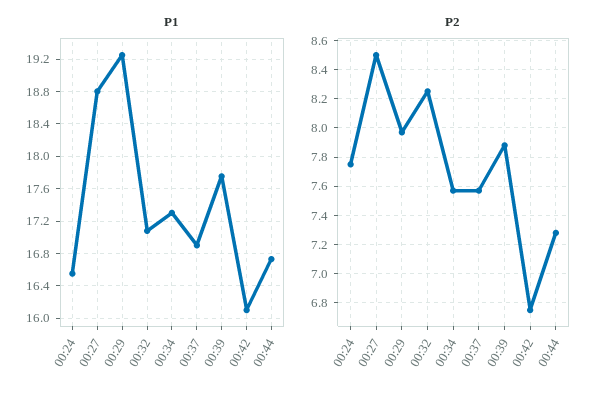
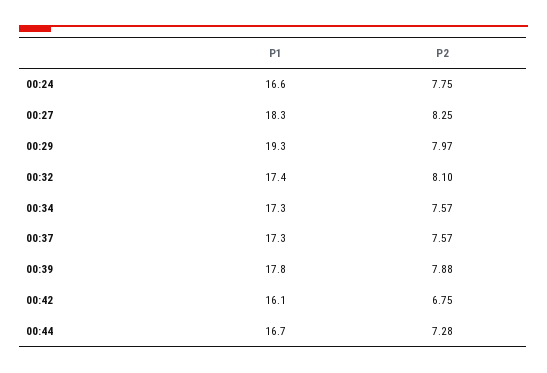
  {
    "P1": {
      "00:24": 16.6,
-     "00:27": 18.8,
+     "00:27": 18.3,
      "00:29": 19.3,
-     "00:32": 17.1,
+     "00:32": 17.4,
      "00:34": 17.3,
-     "00:37": 16.9,
+     "00:37": 17.3,
      "00:39": 17.8,
      "00:42": 16.1,
      "00:44": 16.7
    },
    "P2": {
      "00:24": 7.75,
-     "00:27": 8.5,
+     "00:27": 8.25,
      "00:29": 7.97,
-     "00:32": 8.25,
+     "00:32": 8.1,
      "00:34": 7.57,
      "00:37": 7.57,
      "00:39": 7.88,
      "00:42": 6.75,
      "00:44": 7.28
    }
  }

